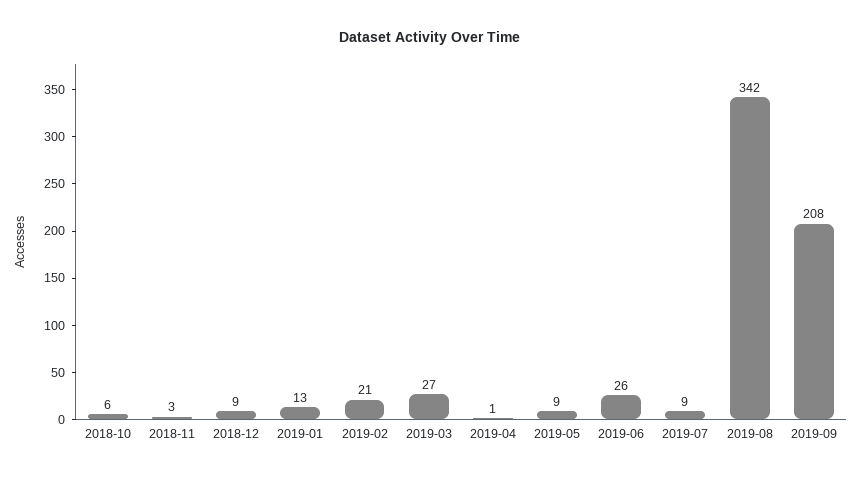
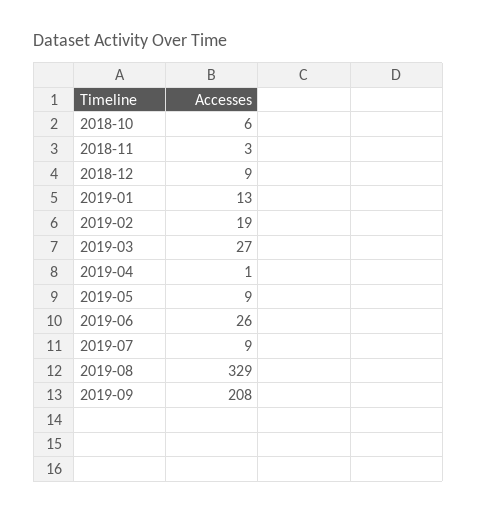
  {
    "2018-10": 6,
    "2018-11": 3,
    "2018-12": 9,
    "2019-01": 13,
-   "2019-02": 21,
+   "2019-02": 19,
    "2019-03": 27,
    "2019-04": 1,
    "2019-05": 9,
    "2019-06": 26,
    "2019-07": 9,
-   "2019-08": 342,
+   "2019-08": 329,
    "2019-09": 208
  }

